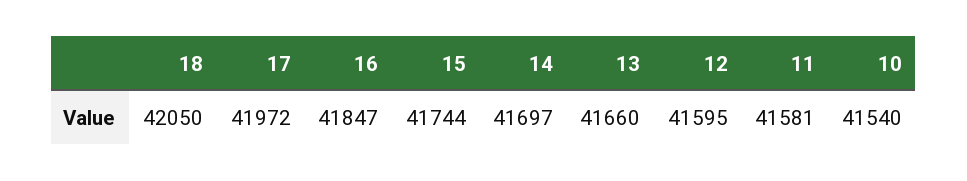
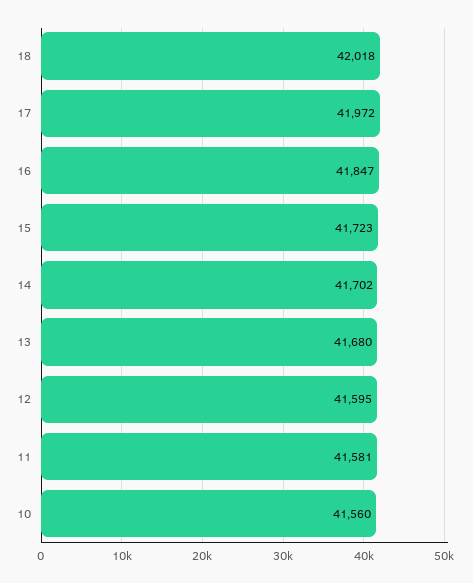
  {
-   "18": 42050,
+   "18": 42018,
    "17": 41972,
    "16": 41847,
-   "15": 41744,
+   "15": 41723,
-   "14": 41697,
+   "14": 41702,
-   "13": 41660,
+   "13": 41680,
    "12": 41595,
    "11": 41581,
-   "10": 41540
+   "10": 41560
  }

